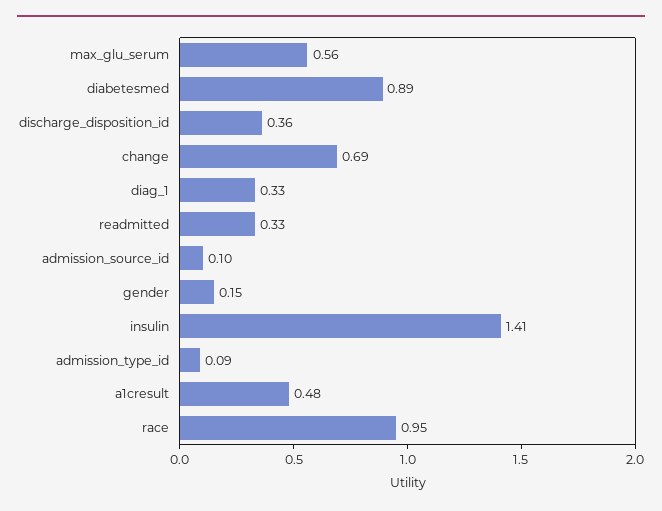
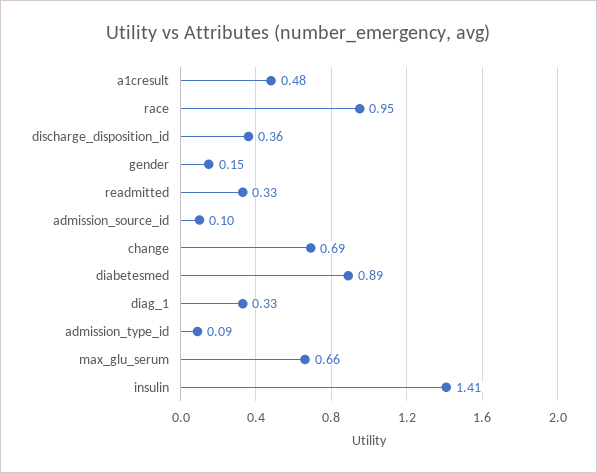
  {
-   "max_glu_serum": 0.56,
+   "max_glu_serum": 0.66,
    "diabetesmed": 0.89,
    "discharge_disposition_id": 0.36,
    "change": 0.69,
    "diag_1": 0.33,
    "readmitted": 0.33,
    "admission_source_id": 0.1,
    "gender": 0.15,
    "insulin": 1.41,
    "admission_type_id": 0.09,
    "a1cresult": 0.48,
    "race": 0.95
  }

